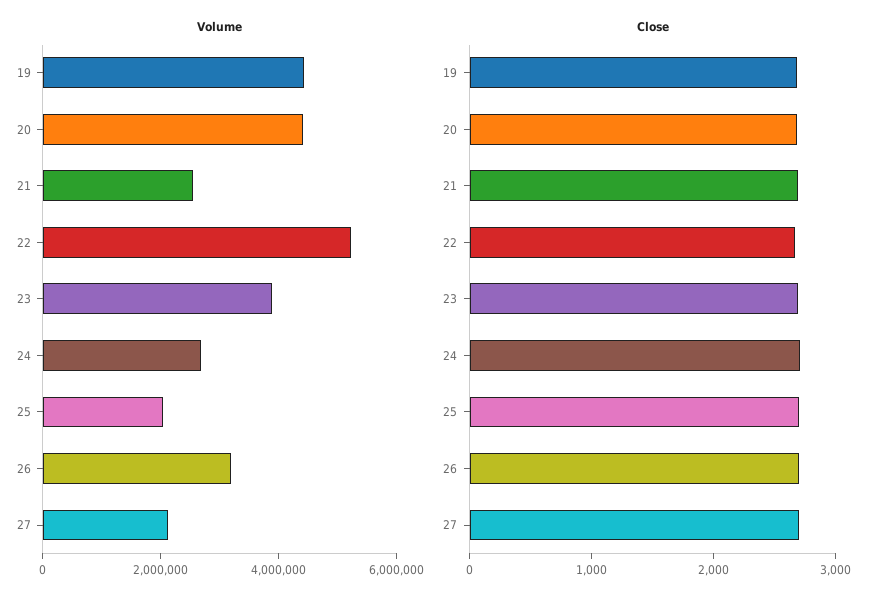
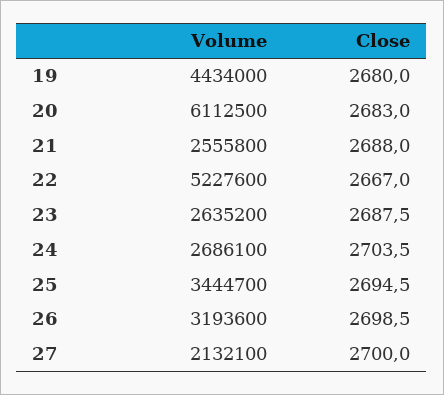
  {
    "Volume": {
      "19": 4434000,
-     "20": 4500000,
+     "20": 6112500,
      "21": 2555800,
      "22": 5227600,
-     "23": 4000000,
+     "23": 2635200,
      "24": 2686100,
-     "25": 2000000,
+     "25": 3444700,
      "26": 3193600,
      "27": 2132100
    },
    "Close": {
      "19": 2680,
      "20": 2683,
      "21": 2688,
      "22": 2667,
      "23": 2687.5,
      "24": 2703.5,
      "25": 2694.5,
      "26": 2698.5,
      "27": 2700
    }
  }

